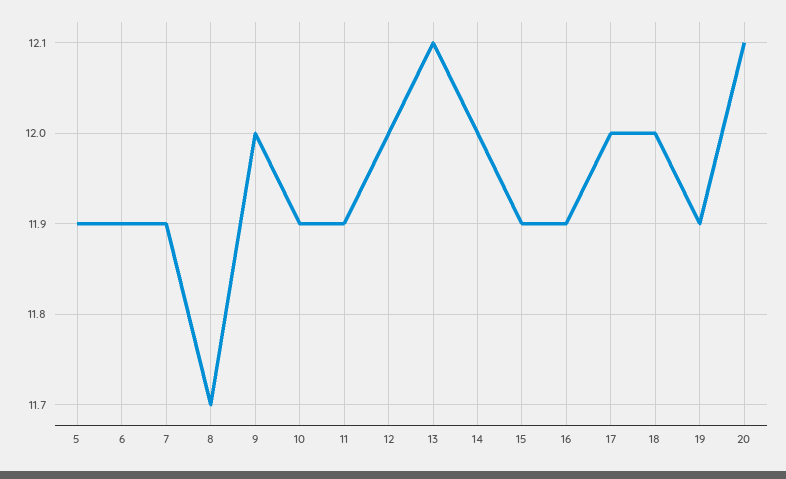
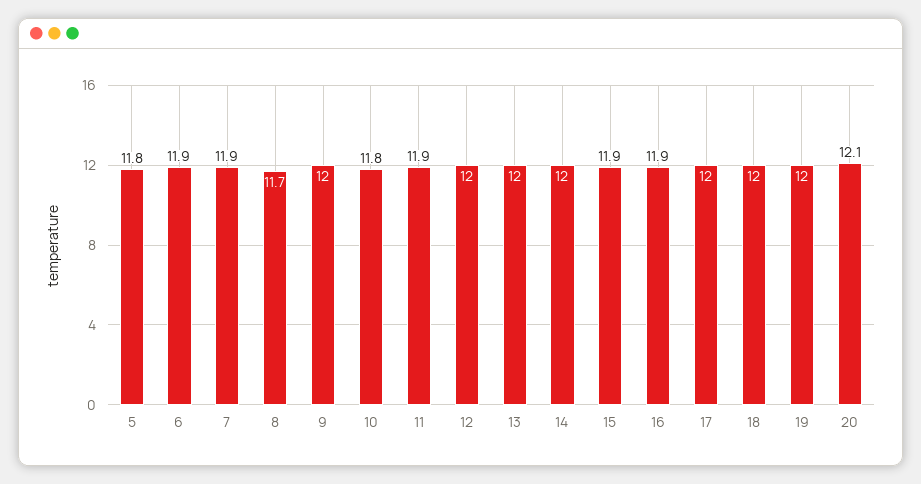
  {
-   "5": 11.9,
+   "5": 11.8,
    "6": 11.9,
    "7": 11.9,
    "8": 11.7,
    "9": 12,
-   "10": 11.9,
+   "10": 11.8,
    "11": 11.9,
    "12": 12,
-   "13": 12.1,
+   "13": 12,
    "14": 12,
    "15": 11.9,
    "16": 11.9,
    "17": 12,
    "18": 12,
-   "19": 11.9,
+   "19": 12,
    "20": 12.1
  }

